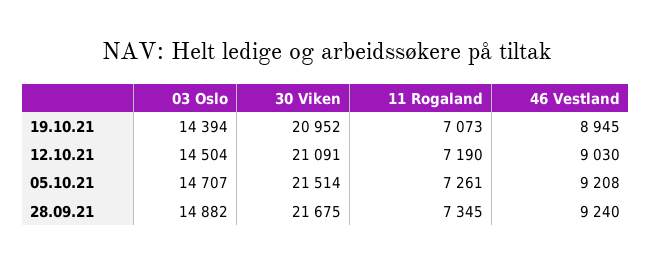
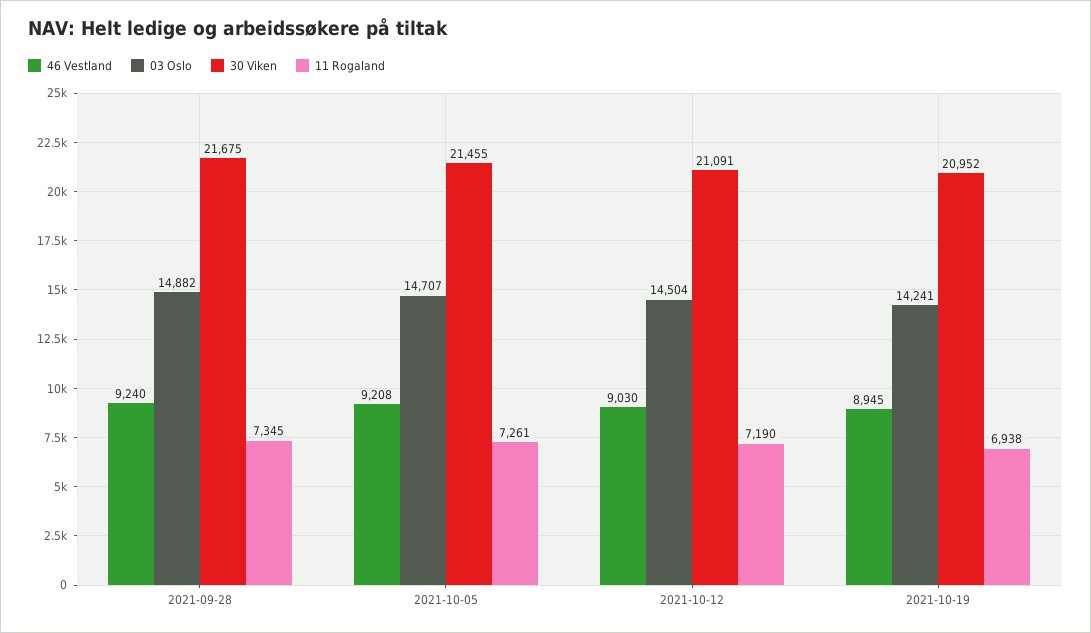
  {
    "03 Oslo": {
-     "19.10.21": 14394,
+     "19.10.21": 14241,
      "12.10.21": 14504,
      "05.10.21": 14707,
      "28.09.21": 14882
    },
    "30 Viken": {
      "19.10.21": 20952,
      "12.10.21": 21091,
-     "05.10.21": 21514,
+     "05.10.21": 21455,
      "28.09.21": 21675
    },
    "11 Rogaland": {
-     "19.10.21": 7073,
+     "19.10.21": 6938,
      "12.10.21": 7190,
      "05.10.21": 7261,
      "28.09.21": 7345
    },
    "46 Vestland": {
      "19.10.21": 8945,
      "12.10.21": 9030,
      "05.10.21": 9208,
      "28.09.21": 9240
    }
  }

